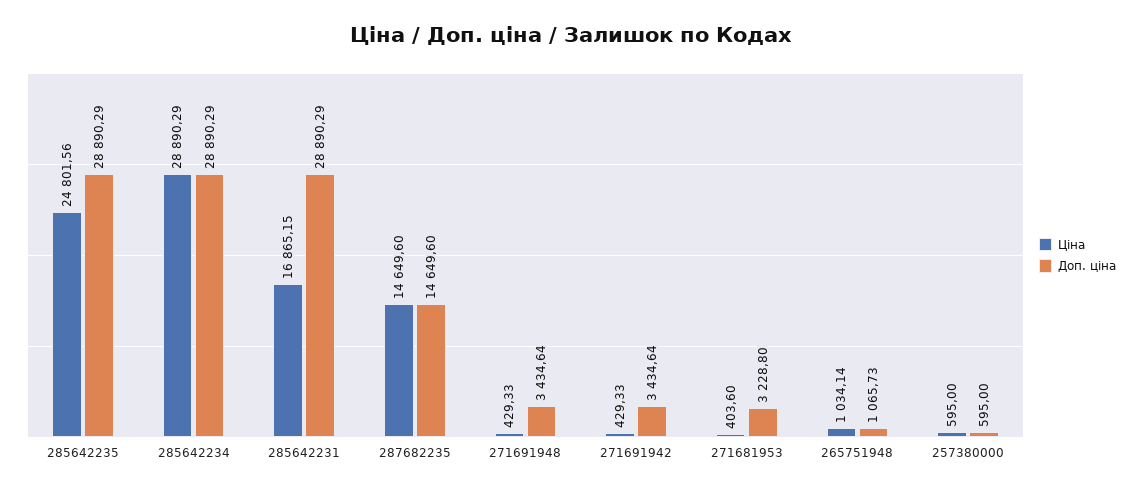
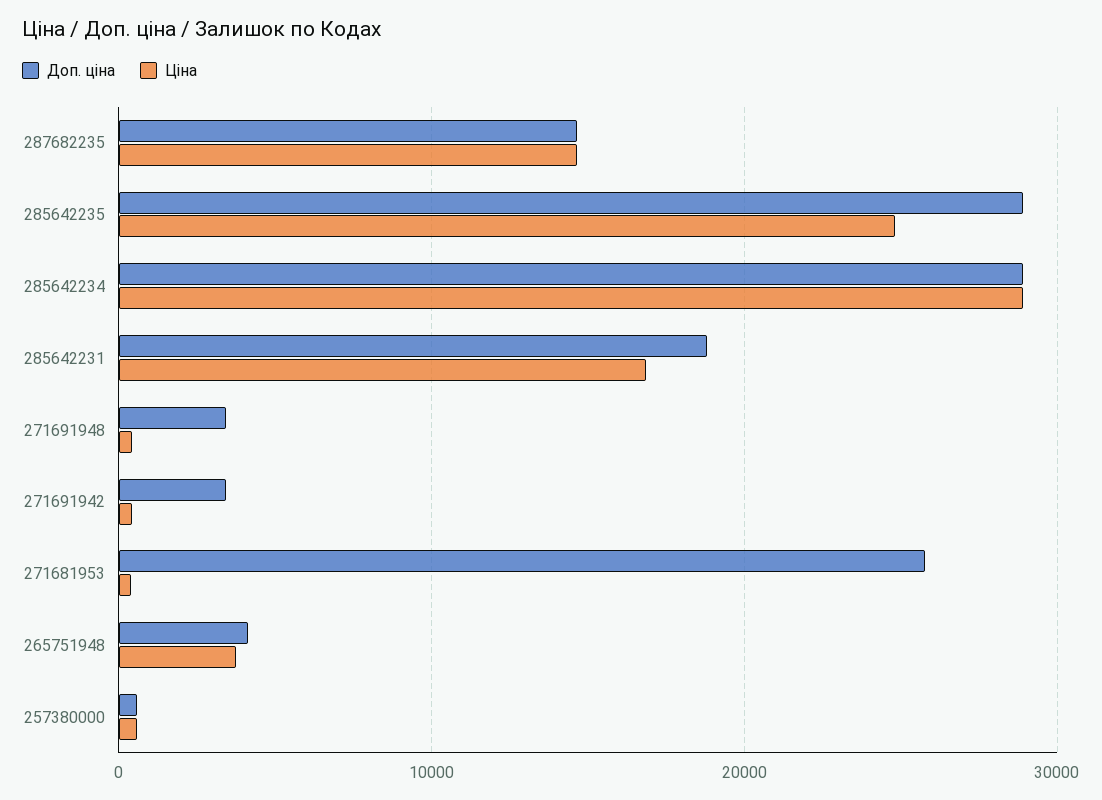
  {
    "Ціна": {
      "285642235": 24801.56,
      "285642234": 28890.29,
      "285642231": 16865.15,
      "287682235": 14649.6,
      "271691948": 429.33,
      "271691942": 429.33,
      "271681953": 403.6,
-     "265751948": 1034.14,
+     "265751948": 4000,
      "257380000": 595
    },
    "Доп. ціна": {
      "285642235": 28890.29,
      "285642234": 28890.29,
-     "285642231": 28890.29,
+     "285642231": 19000,
      "287682235": 14649.6,
      "271691948": 3434.64,
      "271691942": 3434.64,
-     "271681953": 3228.8,
+     "271681953": 26000,
-     "265751948": 1065.73,
+     "265751948": 4000,
      "257380000": 595
    }
  }

